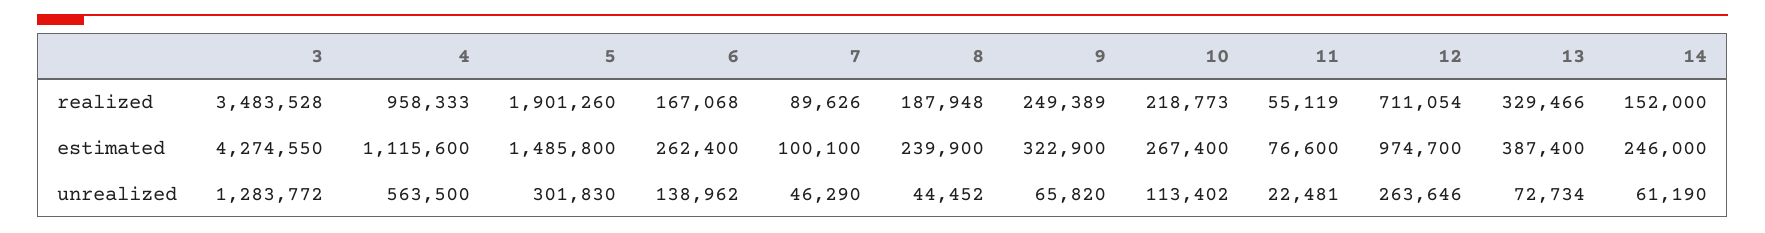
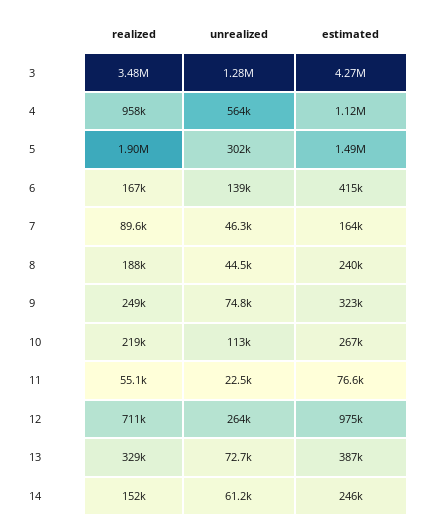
  {
    "3": {
      "realized": 3483528,
      "estimated": 4274550,
      "unrealized": 1283772
    },
    "4": {
      "realized": 958333,
      "estimated": 1115600,
      "unrealized": 563500
    },
    "5": {
      "realized": 1901260,
      "estimated": 1485800,
      "unrealized": 301830
    },
    "6": {
      "realized": 167068,
-     "estimated": 262400,
+     "estimated": 415000,
      "unrealized": 138962
    },
    "7": {
      "realized": 89626,
-     "estimated": 100100,
+     "estimated": 164000,
      "unrealized": 46290
    },
    "8": {
      "realized": 187948,
      "estimated": 239900,
      "unrealized": 44452
    },
    "9": {
      "realized": 249389,
      "estimated": 322900,
-     "unrealized": 65820
+     "unrealized": 74800
    },
    "10": {
      "realized": 218773,
      "estimated": 267400,
      "unrealized": 113402
    },
    "11": {
      "realized": 55119,
      "estimated": 76600,
      "unrealized": 22481
    },
    "12": {
      "realized": 711054,
      "estimated": 974700,
      "unrealized": 263646
    },
    "13": {
      "realized": 329466,
      "estimated": 387400,
      "unrealized": 72734
    },
    "14": {
      "realized": 152000,
      "estimated": 246000,
      "unrealized": 61190
    }
  }

